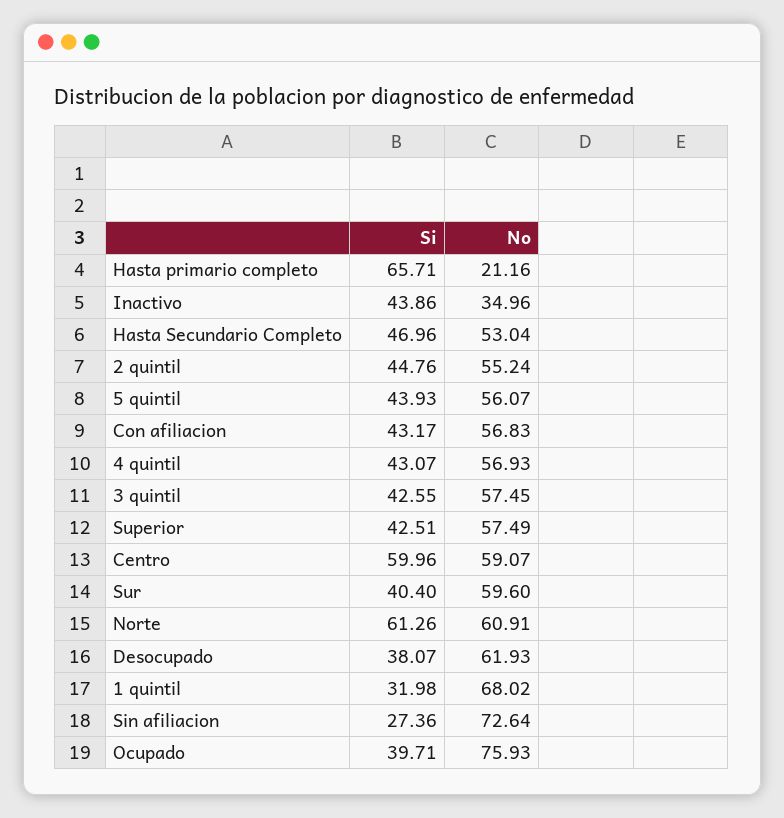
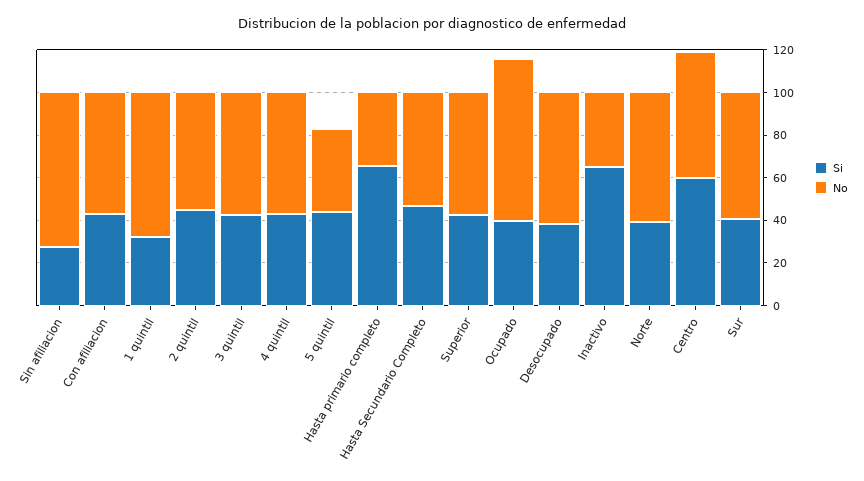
  {
    "Si": {
      "Hasta primario completo": 65.71,
-     "Inactivo": 43.86,
+     "Inactivo": 65,
      "Hasta Secundario Completo": 46.96,
      "2 quintil": 44.76,
      "5 quintil": 43.93,
      "Con afiliacion": 43.17,
      "4 quintil": 43.07,
      "3 quintil": 42.55,
      "Superior": 42.51,
      "Centro": 59.96,
      "Sur": 40.4,
-     "Norte": 61.26,
+     "Norte": 40,
      "Desocupado": 38.07,
      "1 quintil": 31.98,
      "Sin afiliacion": 27.36,
      "Ocupado": 39.71
    },
    "No": {
-     "Hasta primario completo": 21.16,
+     "Hasta primario completo": 35,
      "Inactivo": 34.96,
      "Hasta Secundario Completo": 53.04,
      "2 quintil": 55.24,
-     "5 quintil": 56.07,
+     "5 quintil": 40,
      "Con afiliacion": 56.83,
      "4 quintil": 56.93,
      "3 quintil": 57.45,
      "Superior": 57.49,
      "Centro": 59.07,
      "Sur": 59.6,
      "Norte": 60.91,
      "Desocupado": 61.93,
      "1 quintil": 68.02,
      "Sin afiliacion": 72.64,
      "Ocupado": 75.93
    }
  }

